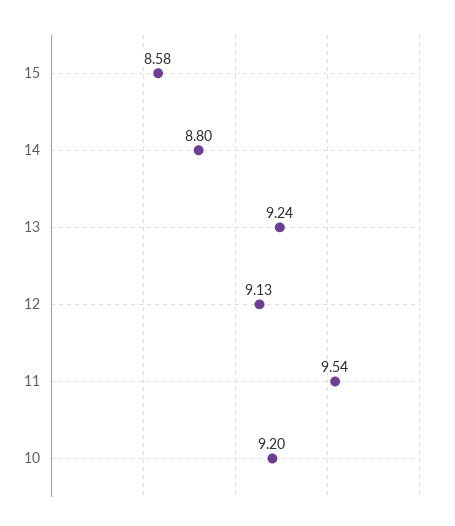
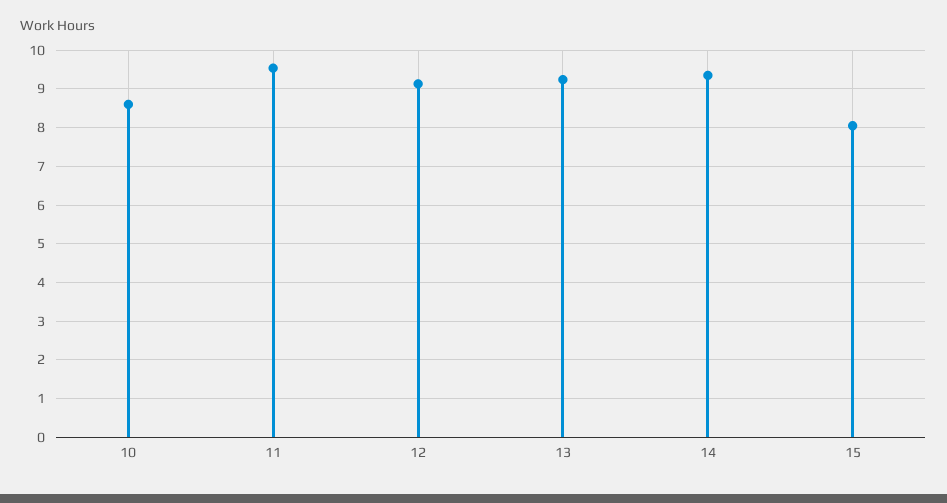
  {
-   "15": 8.58,
+   "15": 8,
-   "14": 8.8,
+   "14": 9.4,
    "13": 9.24,
    "12": 9.13,
    "11": 9.54,
-   "10": 9.2
+   "10": 8.6
  }

